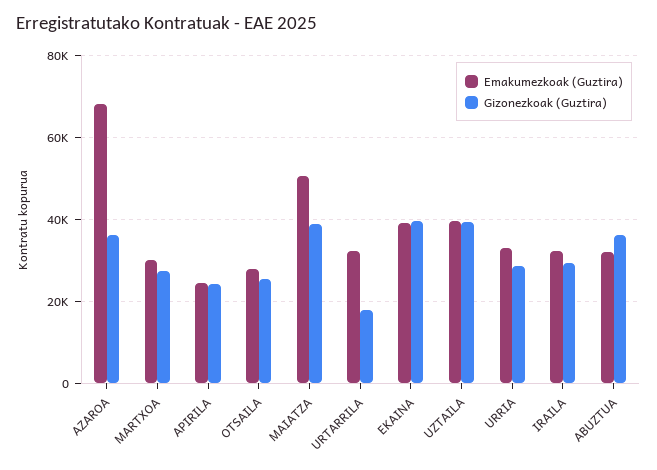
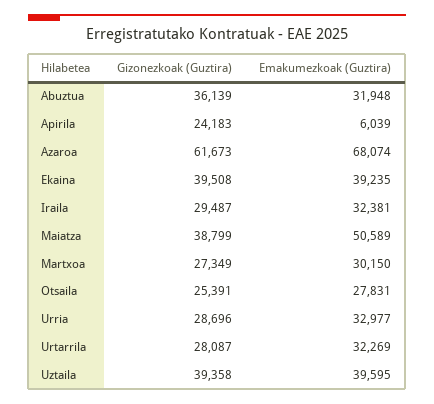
  {
    "Emakumezkoak (Guztira)": {
      "AZAROA": 68074,
      "MARTXOA": 30150,
-     "APIRILA": 24000,
+     "APIRILA": 6039,
      "OTSAILA": 27831,
      "MAIATZA": 50589,
      "URTARRILA": 32269,
      "EKAINA": 39235,
      "UZTAILA": 39595,
      "URRIA": 32977,
      "IRAILA": 32381,
      "ABUZTUA": 31948
    },
    "Gizonezkoak (Guztira)": {
-     "AZAROA": 36000,
+     "AZAROA": 61673,
      "MARTXOA": 27349,
      "APIRILA": 24183,
      "OTSAILA": 25391,
      "MAIATZA": 38799,
-     "URTARRILA": 18000,
+     "URTARRILA": 28087,
      "EKAINA": 39508,
      "UZTAILA": 39358,
      "URRIA": 28696,
      "IRAILA": 29487,
      "ABUZTUA": 36139
    }
  }

